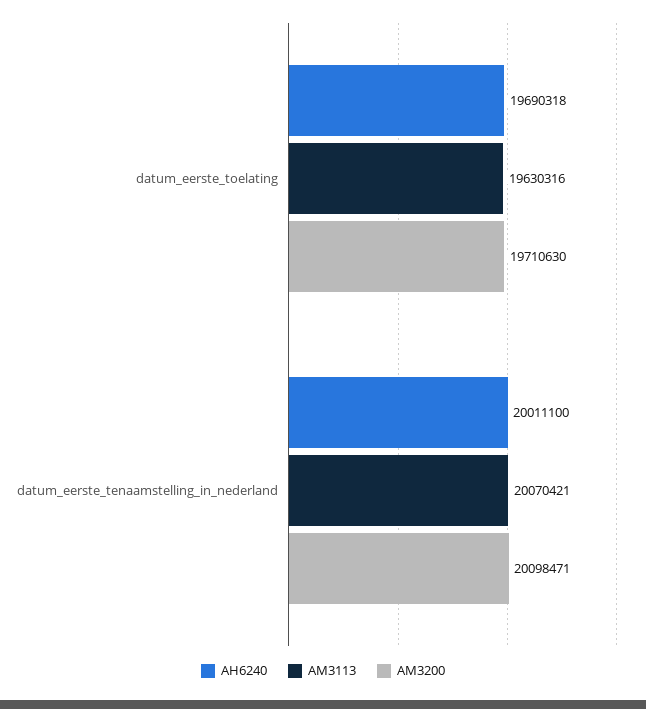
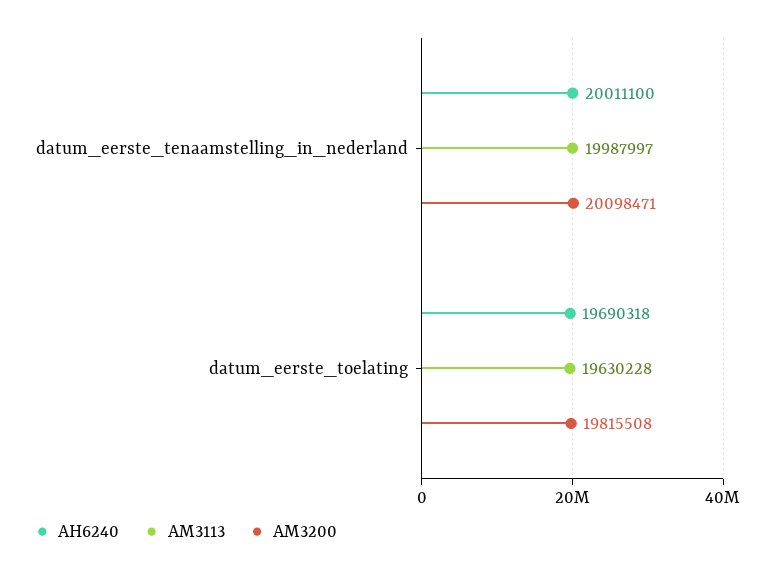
  {
    "AH6240": {
      "datum_eerste_toelating": 19690318,
      "datum_eerste_tenaamstelling_in_nederland": 20011100
    },
    "AM3113": {
-     "datum_eerste_toelating": 19630316,
+     "datum_eerste_toelating": 19630228,
-     "datum_eerste_tenaamstelling_in_nederland": 20070421
+     "datum_eerste_tenaamstelling_in_nederland": 19987997
    },
    "AM3200": {
-     "datum_eerste_toelating": 19710630,
+     "datum_eerste_toelating": 19815508,
      "datum_eerste_tenaamstelling_in_nederland": 20098471
    }
  }

